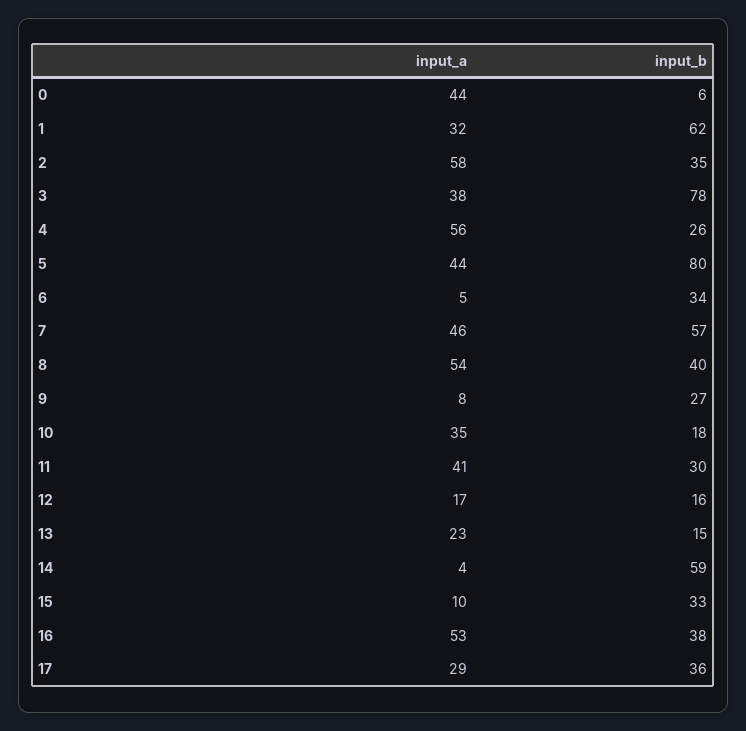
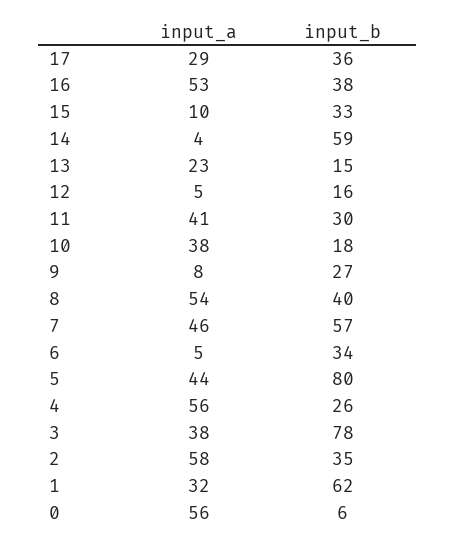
  {
    "input_a": {
-     "0": 44,
+     "0": 56,
      "1": 32,
      "2": 58,
      "3": 38,
      "4": 56,
      "5": 44,
      "6": 5,
      "7": 46,
      "8": 54,
      "9": 8,
-     "10": 35,
+     "10": 38,
      "11": 41,
-     "12": 17,
+     "12": 5,
      "13": 23,
      "14": 4,
      "15": 10,
      "16": 53,
      "17": 29
    },
    "input_b": {
      "0": 6,
      "1": 62,
      "2": 35,
      "3": 78,
      "4": 26,
      "5": 80,
      "6": 34,
      "7": 57,
      "8": 40,
      "9": 27,
      "10": 18,
      "11": 30,
      "12": 16,
      "13": 15,
      "14": 59,
      "15": 33,
      "16": 38,
      "17": 36
    }
  }

